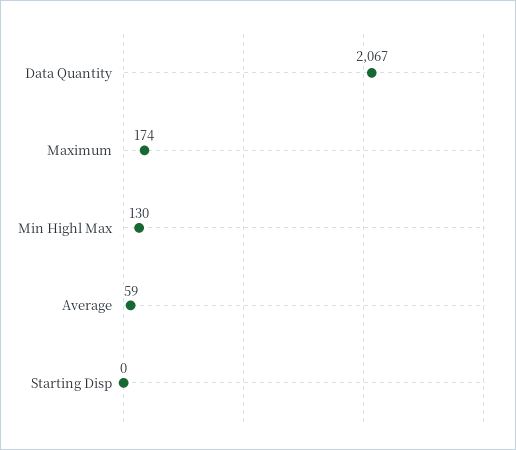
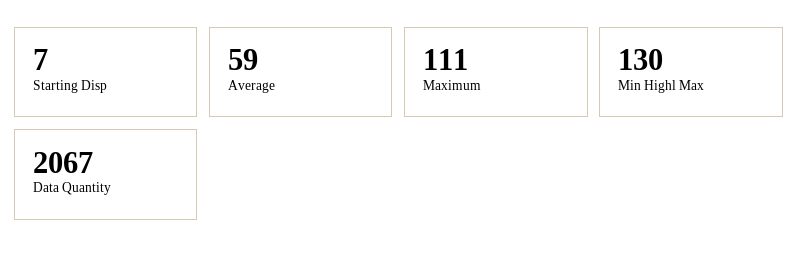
  {
    "Data Quantity": 2067,
-   "Maximum": 174,
+   "Maximum": 111,
    "Min Highl Max": 130,
    "Average": 59,
-   "Starting Disp": 0
+   "Starting Disp": 7
  }

